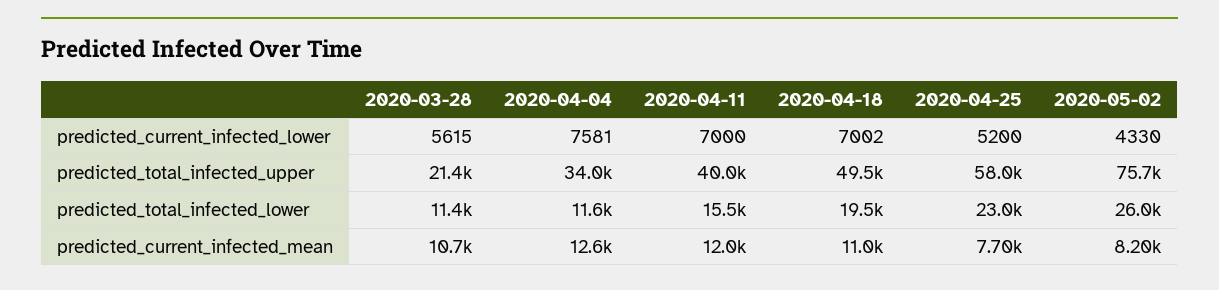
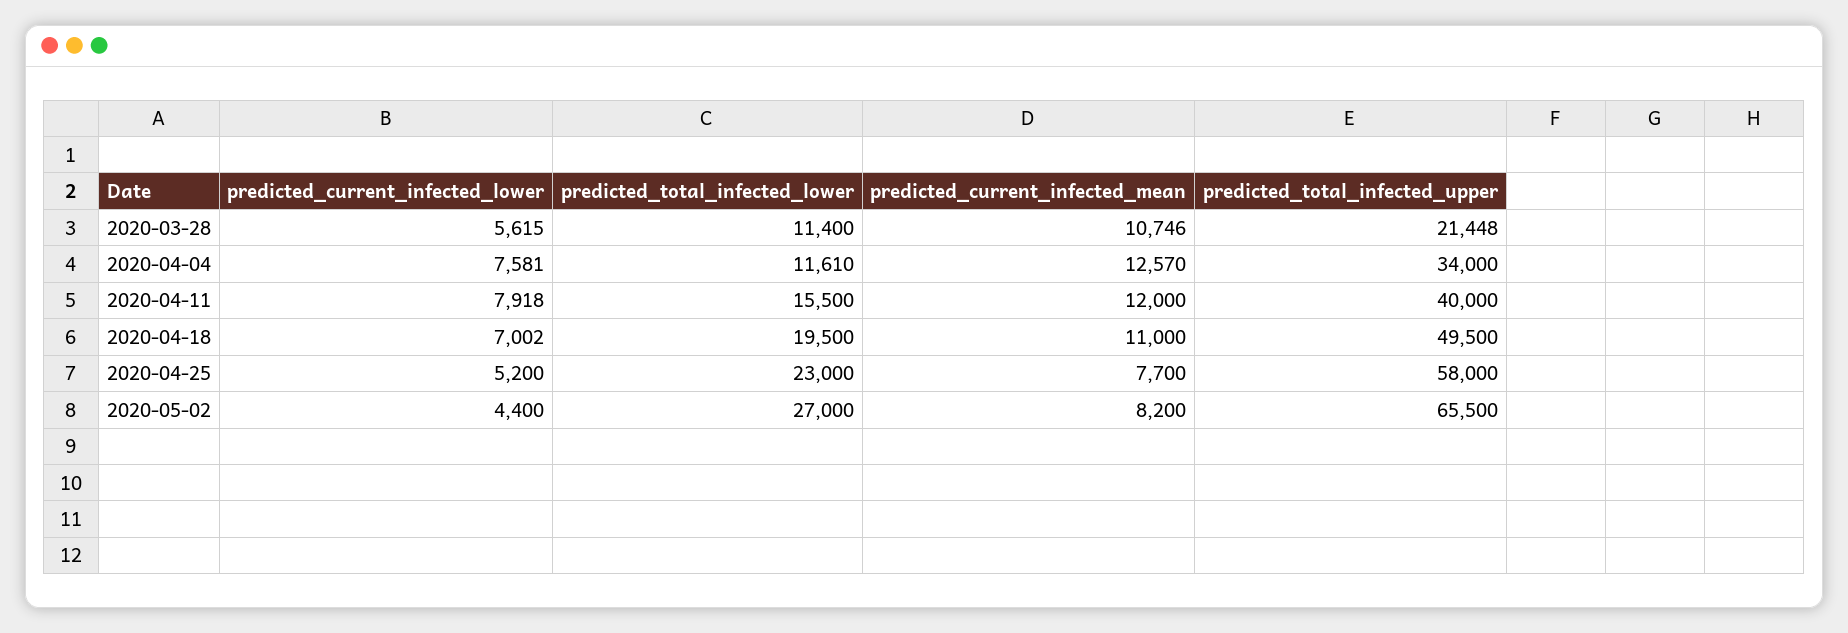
  {
    "2020-03-28": {
      "predicted_current_infected_lower": 5615,
      "predicted_total_infected_upper": 21448,
      "predicted_total_infected_lower": 11400,
      "predicted_current_infected_mean": 10746
    },
    "2020-04-04": {
      "predicted_current_infected_lower": 7581,
      "predicted_total_infected_upper": 34000,
      "predicted_total_infected_lower": 11610,
      "predicted_current_infected_mean": 12570
    },
    "2020-04-11": {
-     "predicted_current_infected_lower": 7000,
+     "predicted_current_infected_lower": 7918,
      "predicted_total_infected_upper": 40000,
      "predicted_total_infected_lower": 15500,
      "predicted_current_infected_mean": 12000
    },
    "2020-04-18": {
      "predicted_current_infected_lower": 7002,
      "predicted_total_infected_upper": 49500,
      "predicted_total_infected_lower": 19500,
      "predicted_current_infected_mean": 11000
    },
    "2020-04-25": {
      "predicted_current_infected_lower": 5200,
      "predicted_total_infected_upper": 58000,
      "predicted_total_infected_lower": 23000,
      "predicted_current_infected_mean": 7700
    },
    "2020-05-02": {
-     "predicted_current_infected_lower": 4330,
+     "predicted_current_infected_lower": 4400,
-     "predicted_total_infected_upper": 75700,
+     "predicted_total_infected_upper": 65500,
-     "predicted_total_infected_lower": 26000,
+     "predicted_total_infected_lower": 27000,
      "predicted_current_infected_mean": 8200
    }
  }

